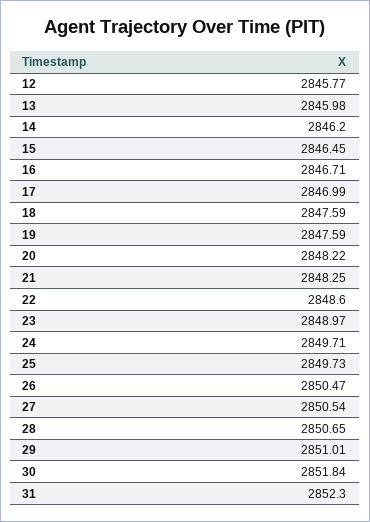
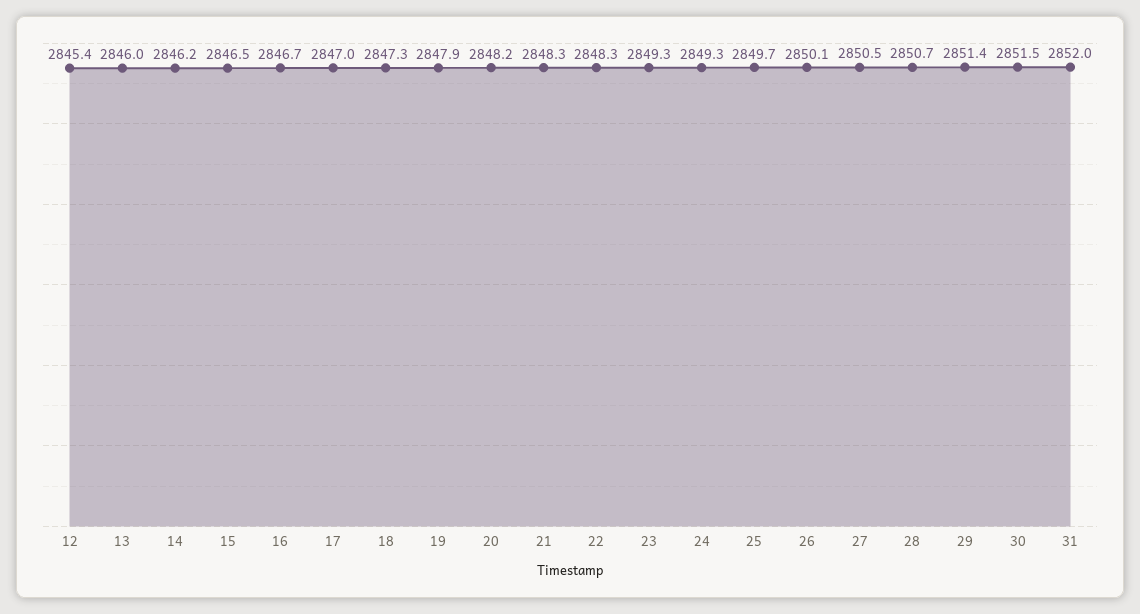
  {
-   "12": 2845.77,
+   "12": 2845.4,
    "13": 2845.98,
    "14": 2846.2,
    "15": 2846.45,
    "16": 2846.71,
    "17": 2846.99,
-   "18": 2847.59,
+   "18": 2847.3,
-   "19": 2847.59,
+   "19": 2847.9,
    "20": 2848.22,
    "21": 2848.25,
-   "22": 2848.6,
+   "22": 2848.3,
-   "23": 2848.97,
+   "23": 2849.3,
-   "24": 2849.71,
+   "24": 2849.3,
    "25": 2849.73,
-   "26": 2850.47,
+   "26": 2850.1,
    "27": 2850.54,
    "28": 2850.65,
-   "29": 2851.01,
+   "29": 2851.4,
-   "30": 2851.84,
+   "30": 2851.5,
-   "31": 2852.3
+   "31": 2852
  }

